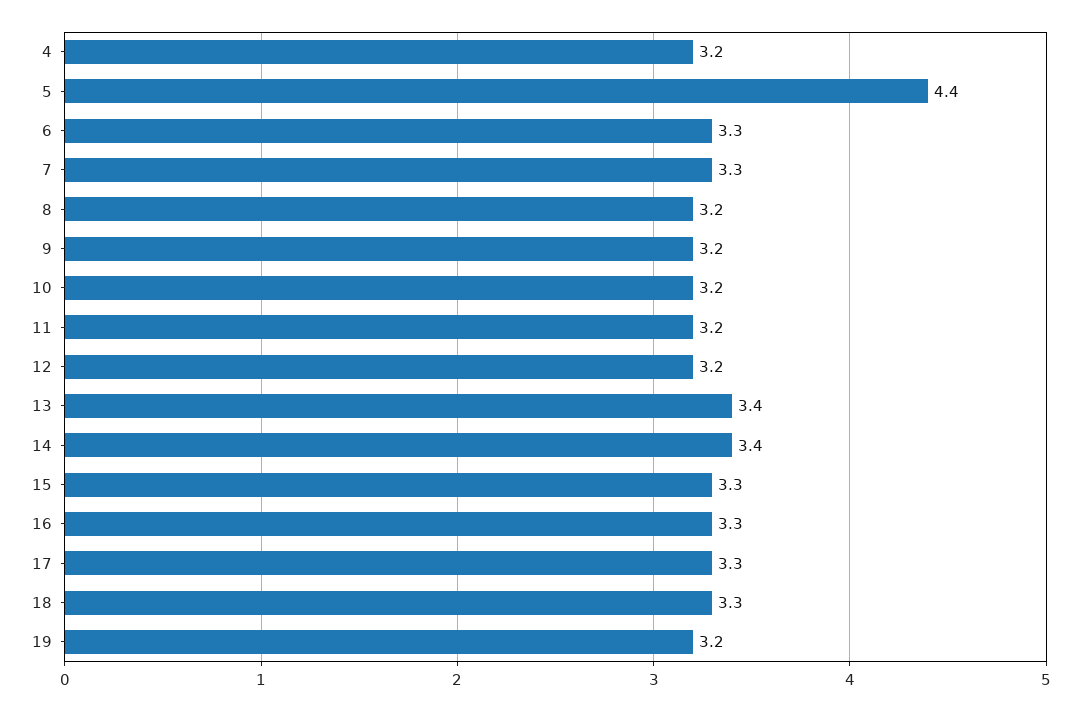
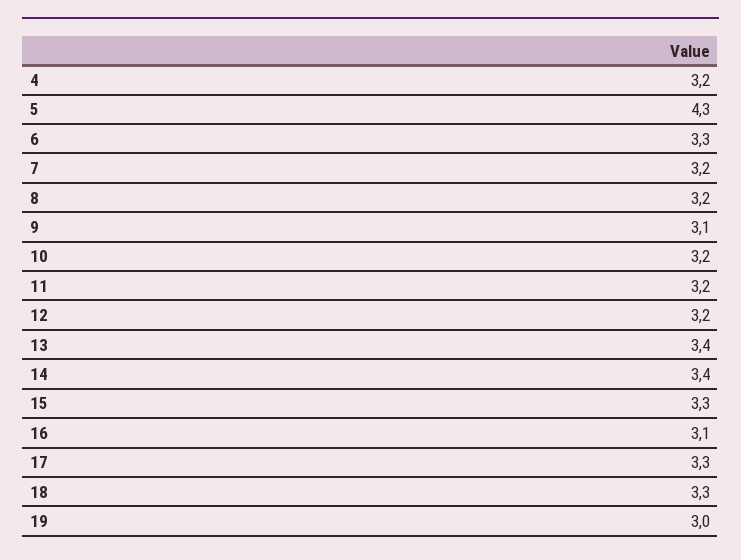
  {
    "4": 3.2,
-   "5": 4.4,
+   "5": 4.3,
    "6": 3.3,
-   "7": 3.3,
+   "7": 3.2,
    "8": 3.2,
-   "9": 3.2,
+   "9": 3.1,
    "10": 3.2,
    "11": 3.2,
    "12": 3.2,
    "13": 3.4,
    "14": 3.4,
    "15": 3.3,
-   "16": 3.3,
+   "16": 3.1,
    "17": 3.3,
    "18": 3.3,
-   "19": 3.2
+   "19": 3
  }

